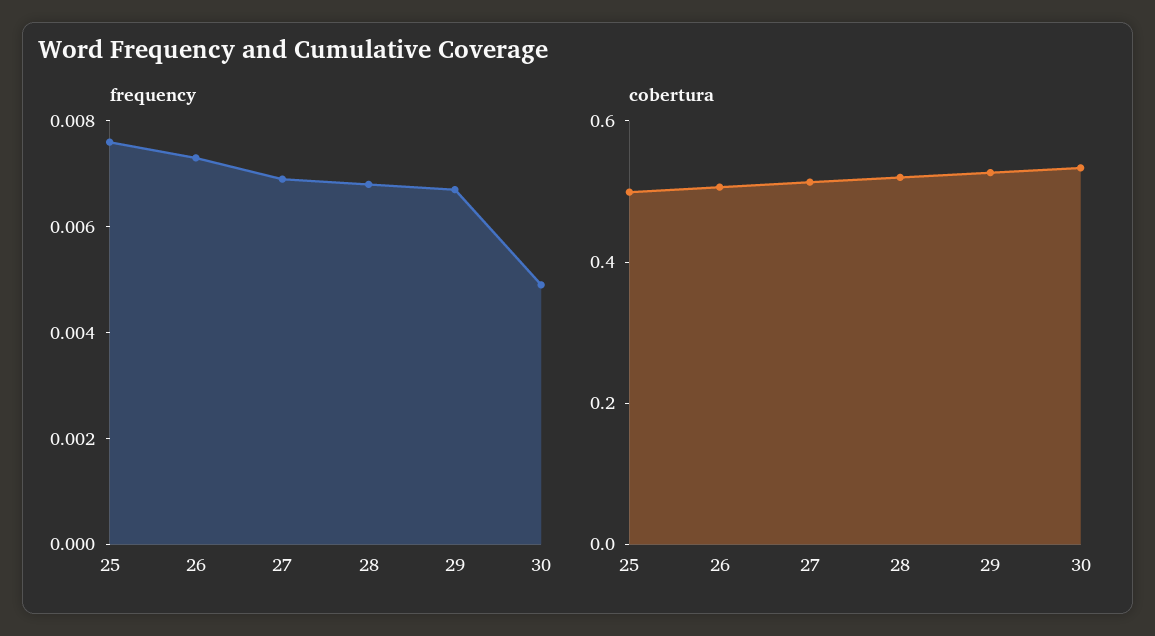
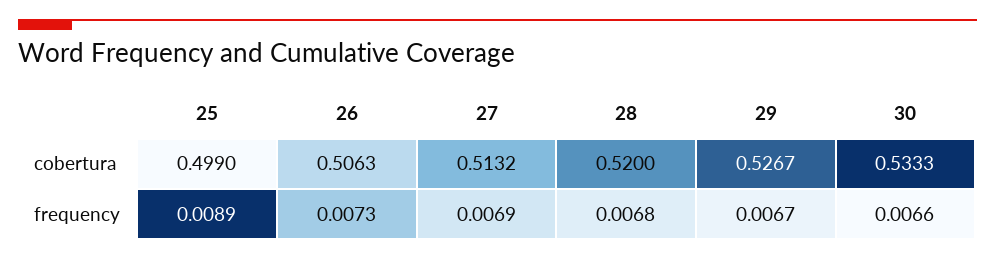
  {
    "frequency": {
-     "25": 0.0075,
+     "25": 0.0089,
      "26": 0.0073,
      "27": 0.0069,
      "28": 0.0068,
      "29": 0.0067,
-     "30": 0.005
+     "30": 0.0066
    },
    "cobertura": {
      "25": 0.499,
      "26": 0.5063,
      "27": 0.5132,
      "28": 0.52,
      "29": 0.5267,
      "30": 0.5333
    }
  }

